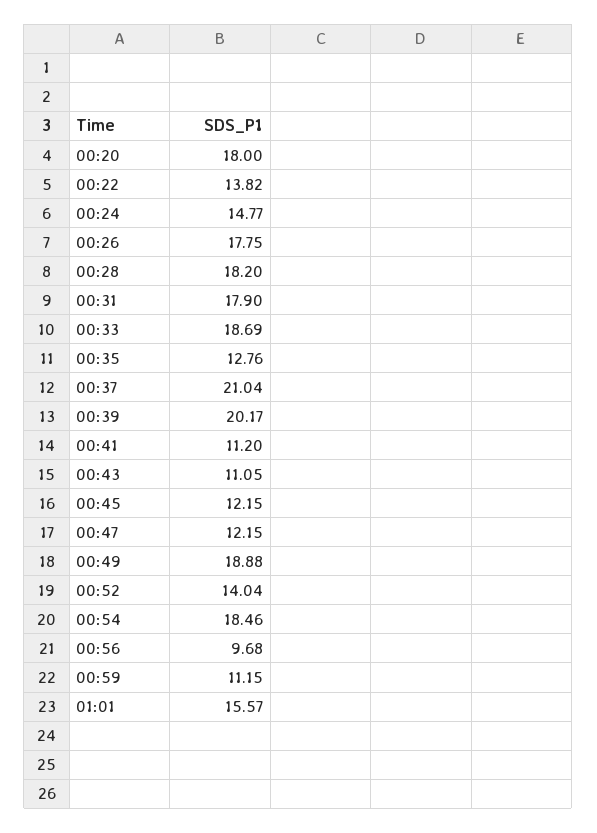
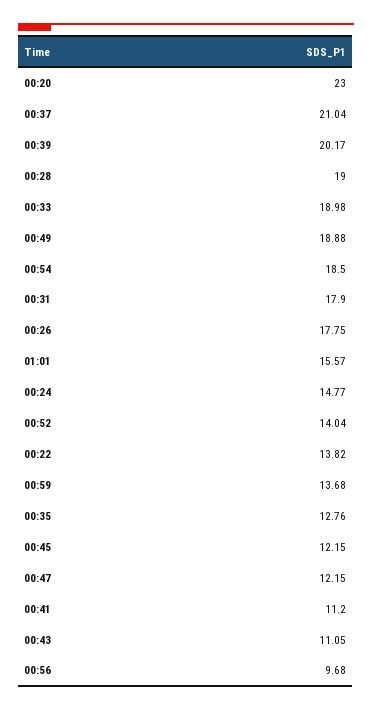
  {
-   "00:20": 18,
+   "00:20": 23,
    "00:22": 13.82,
    "00:24": 14.77,
    "00:26": 17.75,
-   "00:28": 18.2,
+   "00:28": 19,
    "00:31": 17.9,
-   "00:33": 18.69,
+   "00:33": 18.98,
    "00:35": 12.76,
    "00:37": 21.04,
    "00:39": 20.17,
    "00:41": 11.2,
    "00:43": 11.05,
    "00:45": 12.15,
    "00:47": 12.15,
    "00:49": 18.88,
    "00:52": 14.04,
-   "00:54": 18.46,
+   "00:54": 18.5,
    "00:56": 9.68,
-   "00:59": 11.15,
+   "00:59": 13.68,
    "01:01": 15.57
  }

